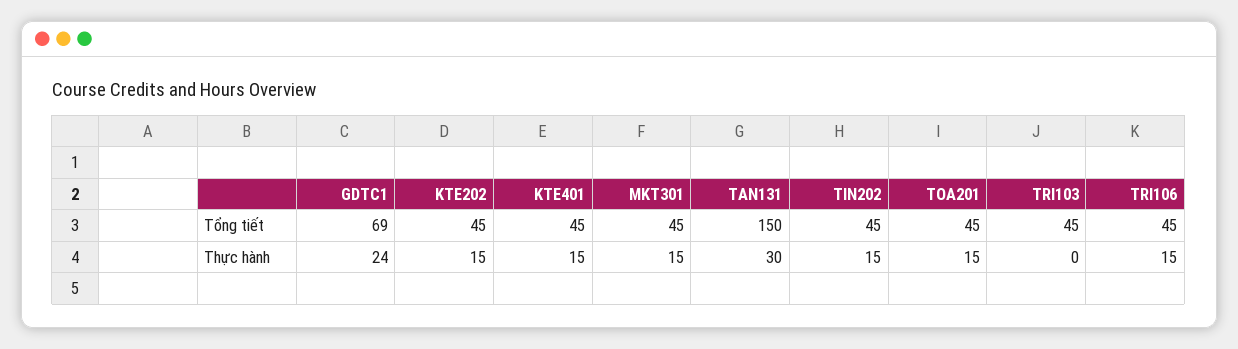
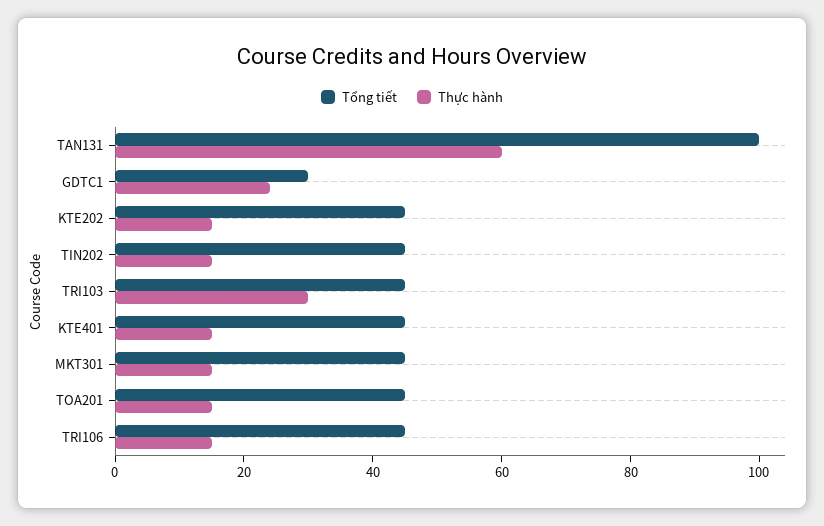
  {
    "Tổng tiết": {
-     "GDTC1": 69,
+     "GDTC1": 30,
      "KTE202": 45,
      "KTE401": 45,
      "MKT301": 45,
-     "TAN131": 150,
+     "TAN131": 100,
      "TIN202": 45,
      "TOA201": 45,
      "TRI103": 45,
      "TRI106": 45
    },
    "Thực hành": {
      "GDTC1": 24,
      "KTE202": 15,
      "KTE401": 15,
      "MKT301": 15,
-     "TAN131": 30,
+     "TAN131": 60,
      "TIN202": 15,
      "TOA201": 15,
-     "TRI103": 0,
+     "TRI103": 30,
      "TRI106": 15
    }
  }

